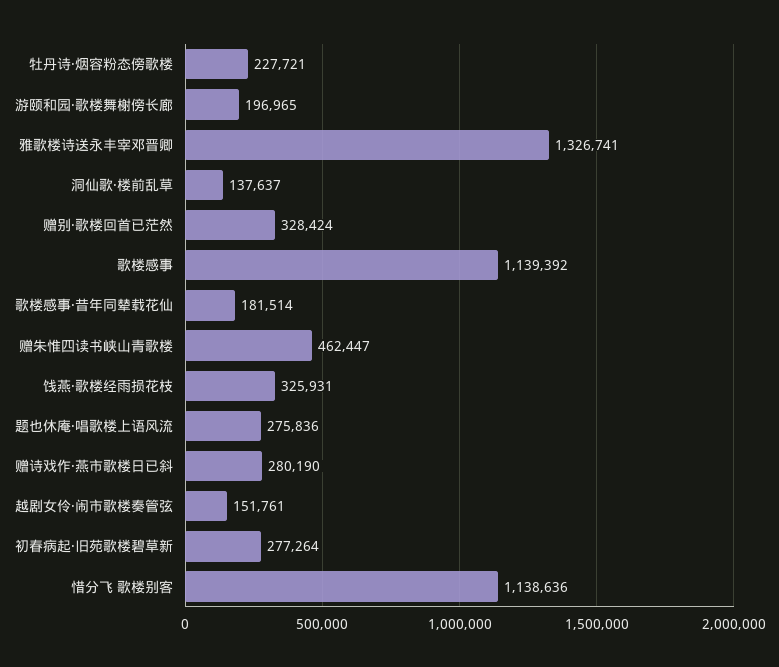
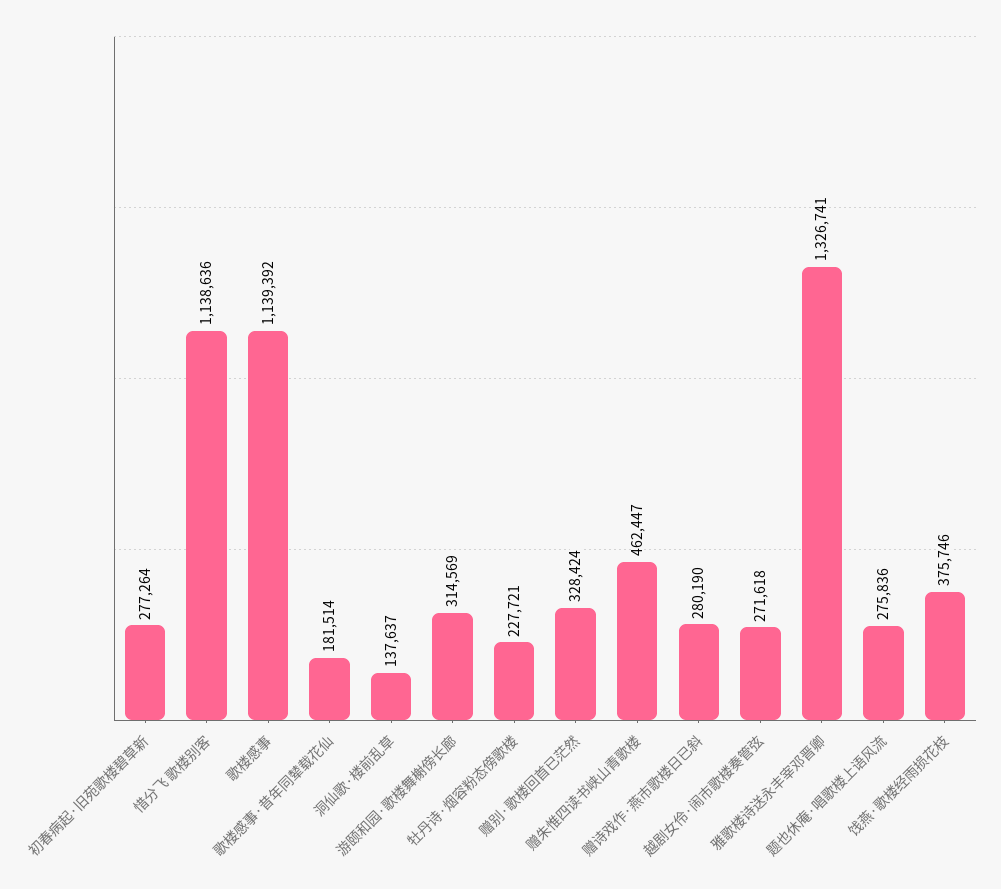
  {
    "牡丹诗·烟容粉态傍歌楼": 227721,
-   "游颐和园·歌楼舞榭傍长廊": 196965,
+   "游颐和园·歌楼舞榭傍长廊": 314569,
    "雅歌楼诗送永丰宰邓晋卿": 1326741,
    "洞仙歌·楼前乱草": 137637,
    "赠别·歌楼回首已茫然": 328424,
    "歌楼感事": 1139392,
    "歌楼感事·昔年同辇载花仙": 181514,
    "赠朱惟四读书峡山青歌楼": 462447,
-   "饯燕·歌楼经雨损花枝": 325931,
+   "饯燕·歌楼经雨损花枝": 375746,
    "题也休庵·唱歌楼上语风流": 275836,
    "赠诗戏作·燕市歌楼日已斜": 280190,
-   "越剧女伶·闹市歌楼奏管弦": 151761,
+   "越剧女伶·闹市歌楼奏管弦": 271618,
    "初春病起·旧苑歌楼碧草新": 277264,
    "惜分飞 歌楼别客": 1138636
  }

